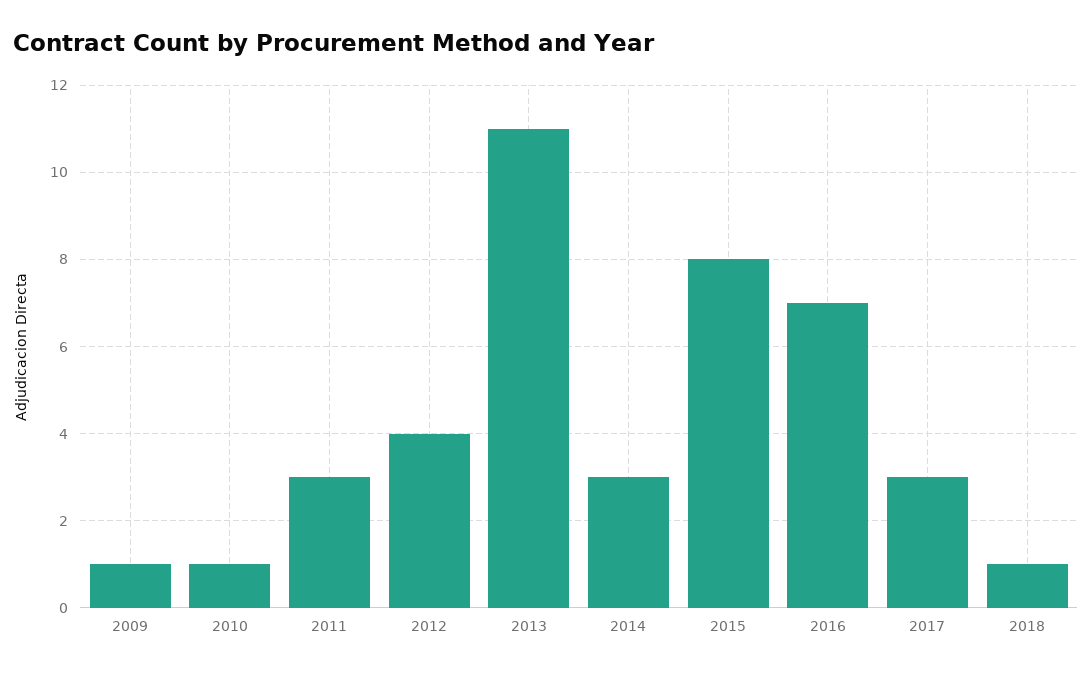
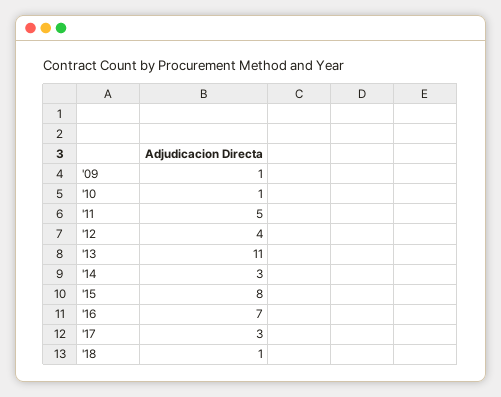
  {
    "2009": 1,
    "2010": 1,
-   "2011": 3,
+   "2011": 5,
    "2012": 4,
    "2013": 11,
    "2014": 3,
    "2015": 8,
    "2016": 7,
    "2017": 3,
    "2018": 1
  }

